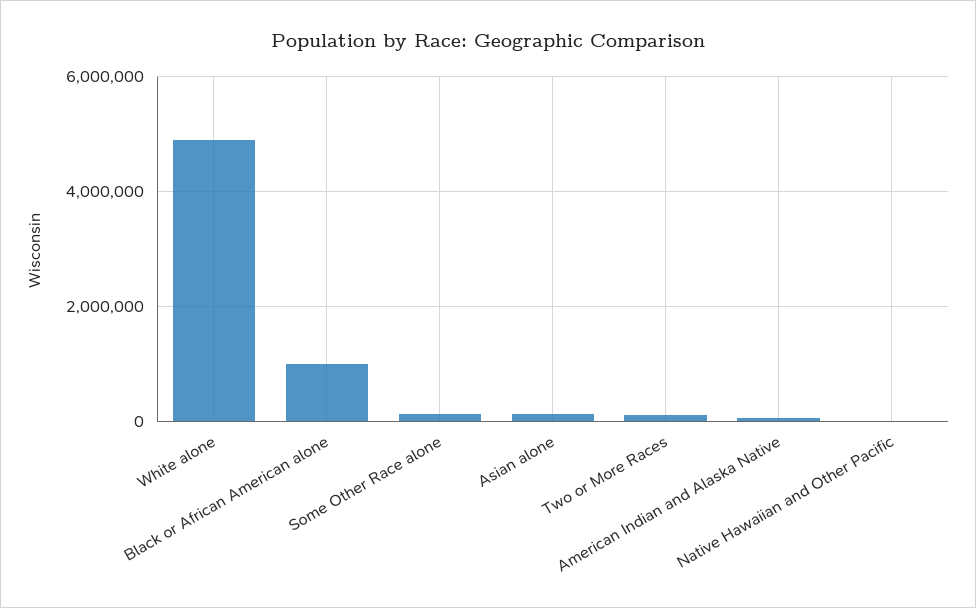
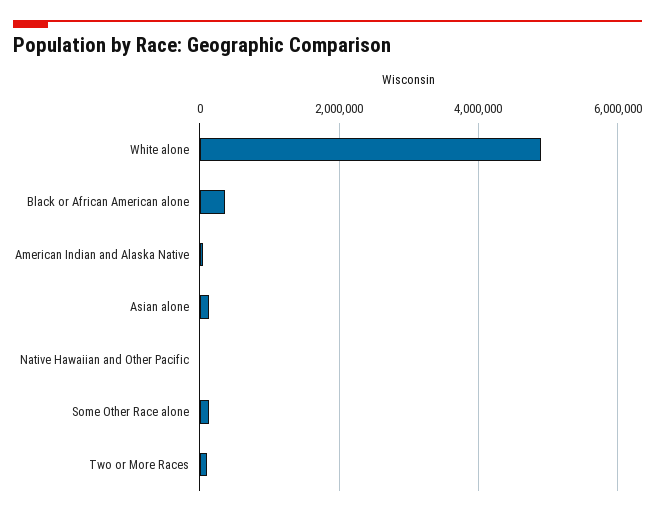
  {
    "White alone": 5000000,
-   "Black or African American alone": 1000000,
+   "Black or African American alone": 400000,
    "Some Other Race alone": 200000,
    "Asian alone": 200000,
    "Two or More Races": 200000,
    "American Indian and Alaska Native": 0,
    "Native Hawaiian and Other Pacific": 0
  }

